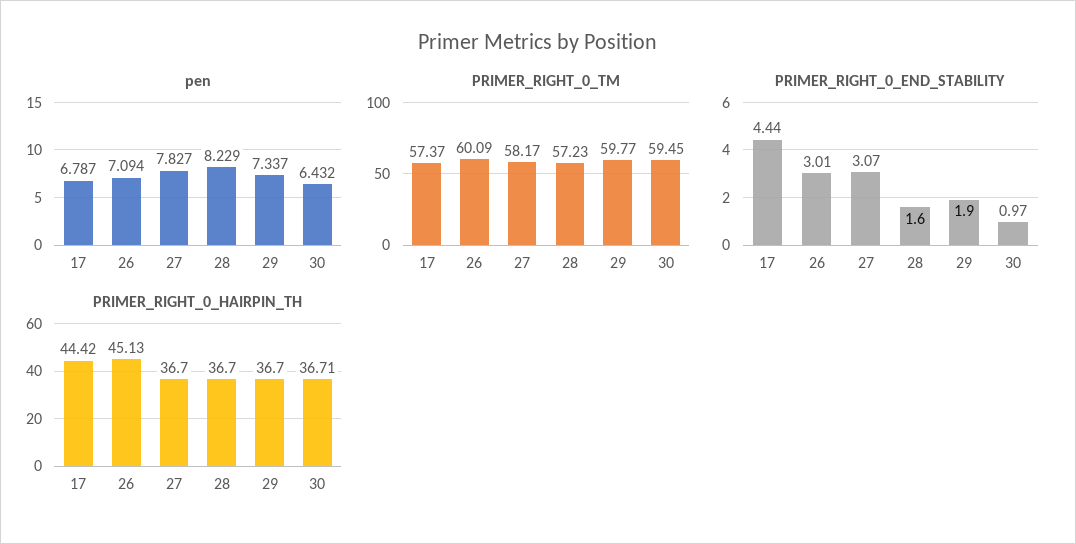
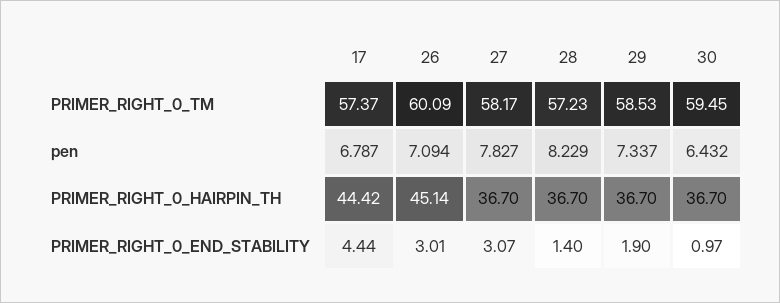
  {
    "pen": {
      "17": 6.787,
      "26": 7.094,
      "27": 7.827,
      "28": 8.229,
      "29": 7.337,
      "30": 6.432
    },
    "PRIMER_RIGHT_0_TM": {
      "17": 57.37,
      "26": 60.09,
      "27": 58.17,
      "28": 57.23,
-     "29": 59.77,
+     "29": 58.53,
      "30": 59.45
    },
    "PRIMER_RIGHT_0_END_STABILITY": {
      "17": 4.44,
      "26": 3.01,
      "27": 3.07,
-     "28": 1.6,
+     "28": 1.4,
      "29": 1.9,
      "30": 0.97
    },
    "PRIMER_RIGHT_0_HAIRPIN_TH": {
      "17": 44.42,
-     "26": 45.13,
+     "26": 45.14,
      "27": 36.7,
      "28": 36.7,
      "29": 36.7,
-     "30": 36.71
+     "30": 36.7
    }
  }

